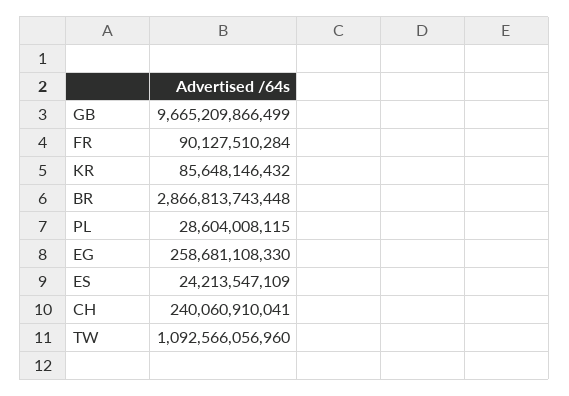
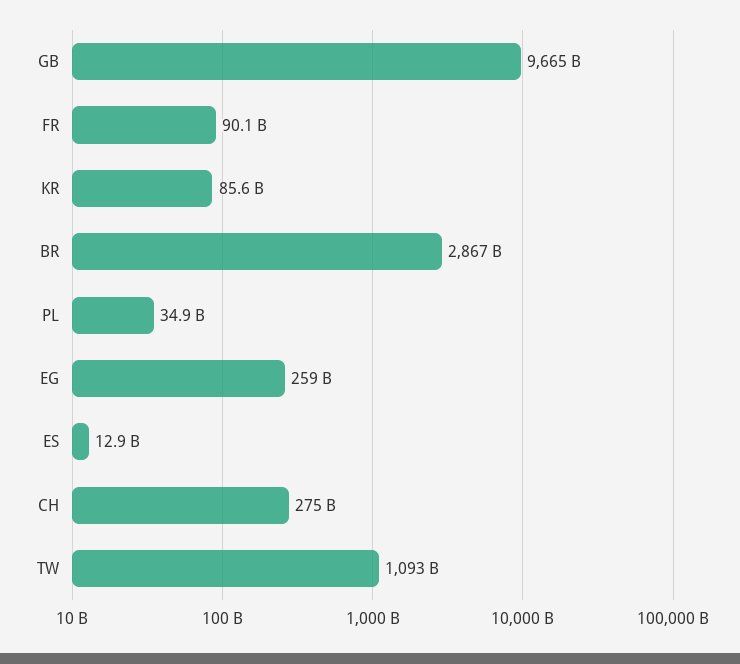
  {
    "GB": 9665209866499,
    "FR": 90127510284,
    "KR": 85648146432,
    "BR": 2866813743448,
-   "PL": 28604008115,
+   "PL": 34900000000,
    "EG": 258681108330,
-   "ES": 24213547109,
+   "ES": 12900000000,
-   "CH": 240060910041,
+   "CH": 275000000000,
    "TW": 1092566056960
  }

